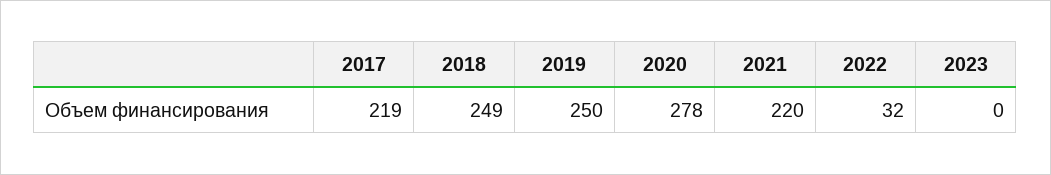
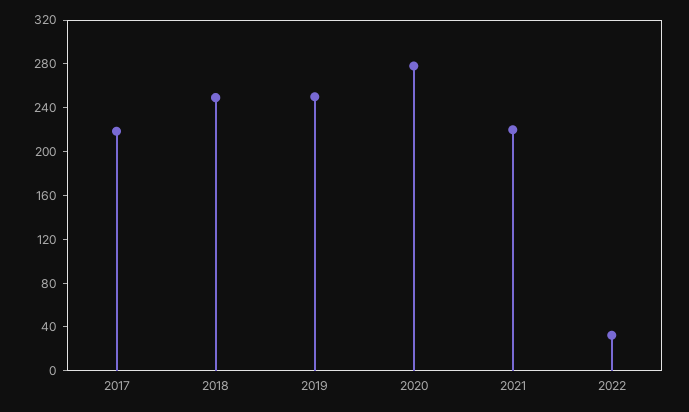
  {
    "2017": 219,
    "2018": 249,
    "2019": 250,
    "2020": 278,
    "2021": 220,
-   "2022": 32,
+   "2022": 32
-   "2023": 0
  }

